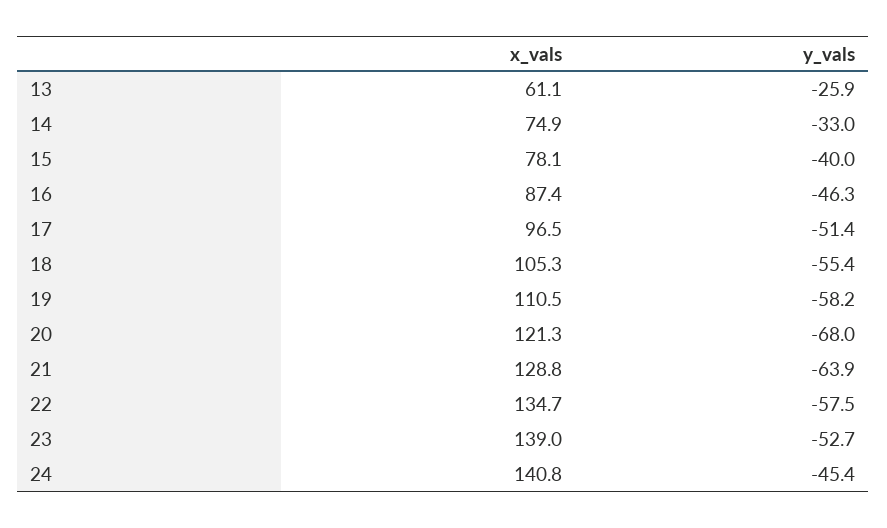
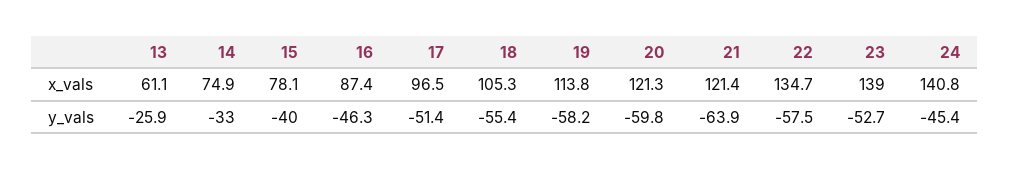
  {
    "x_vals": {
      "13": 61.1,
      "14": 74.9,
      "15": 78.1,
      "16": 87.4,
      "17": 96.5,
      "18": 105.3,
-     "19": 110.5,
+     "19": 113.8,
      "20": 121.3,
-     "21": 128.8,
+     "21": 121.4,
      "22": 134.7,
      "23": 139,
      "24": 140.8
    },
    "y_vals": {
      "13": -25.9,
      "14": -33,
      "15": -40,
      "16": -46.3,
      "17": -51.4,
      "18": -55.4,
      "19": -58.2,
-     "20": -68,
+     "20": -59.8,
      "21": -63.9,
      "22": -57.5,
      "23": -52.7,
      "24": -45.4
    }
  }

